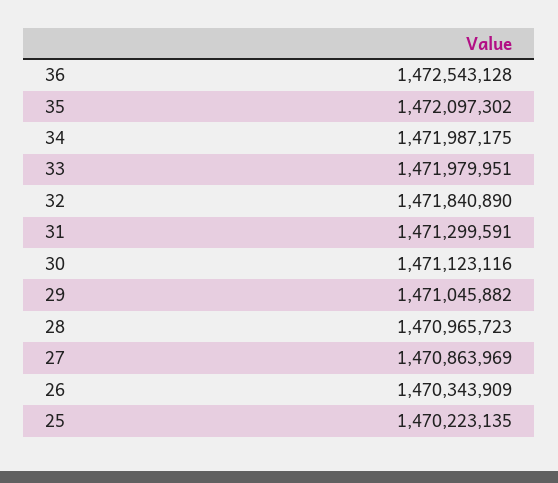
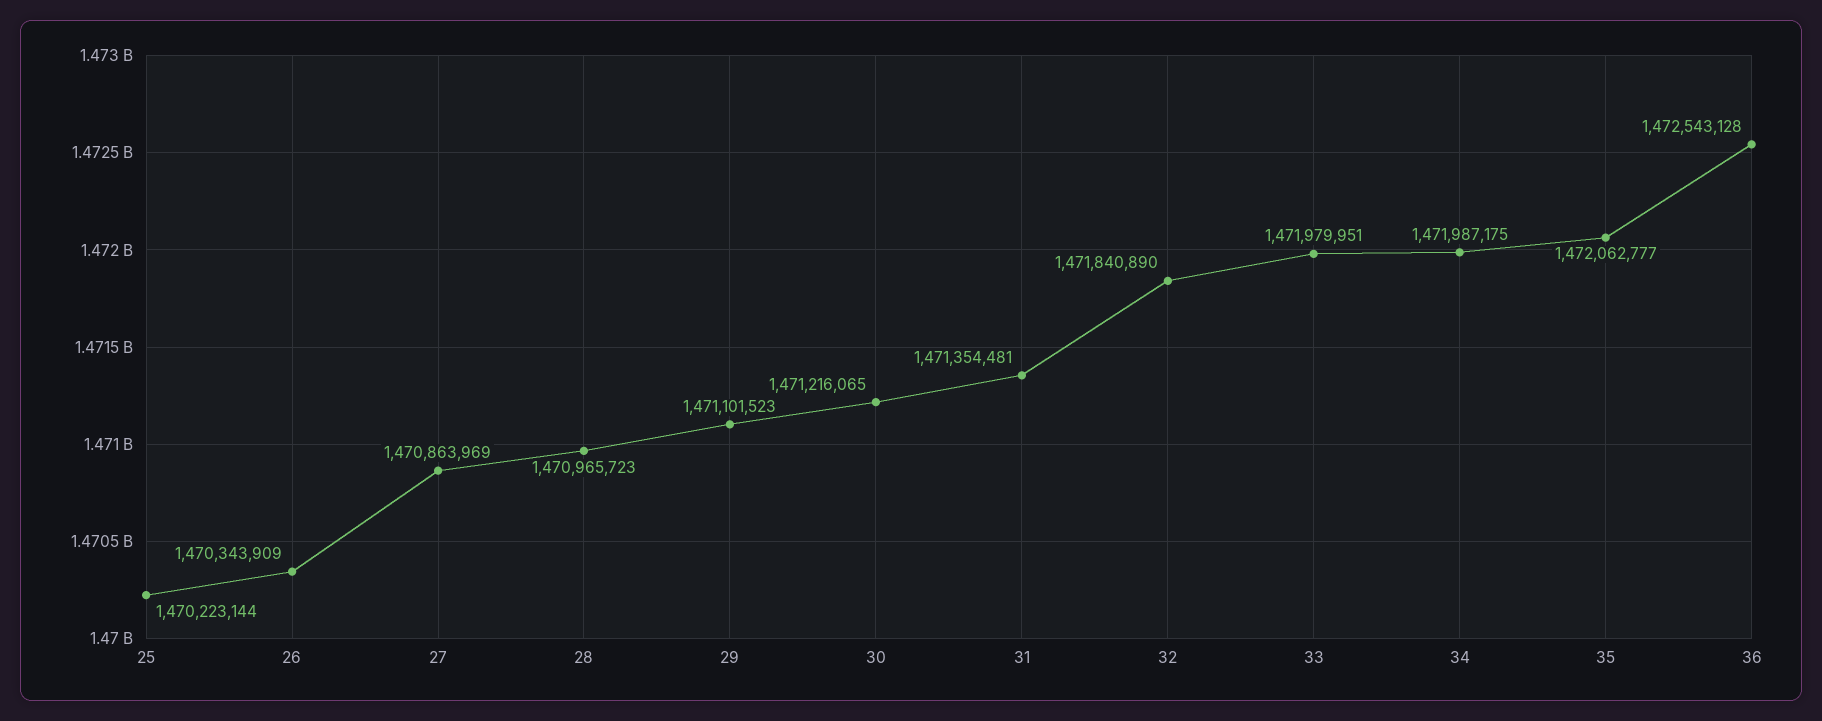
  {
    "36": 1472543128,
-   "35": 1472097302,
+   "35": 1472062777,
    "34": 1471987175,
    "33": 1471979951,
    "32": 1471840890,
-   "31": 1471299591,
+   "31": 1471354481,
-   "30": 1471123116,
+   "30": 1471216065,
-   "29": 1471045882,
+   "29": 1471101523,
    "28": 1470965723,
    "27": 1470863969,
    "26": 1470343909,
-   "25": 1470223135
+   "25": 1470223144
  }

